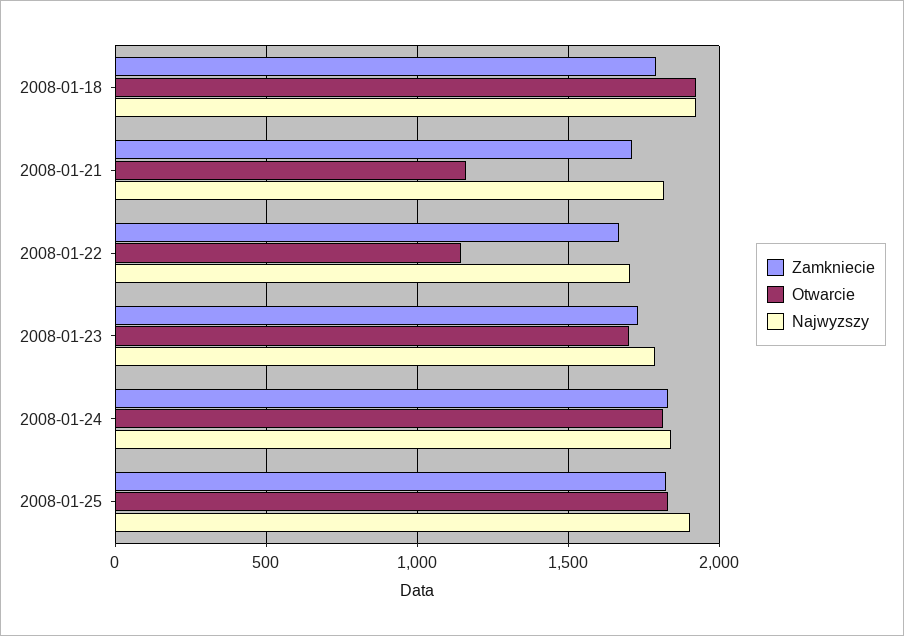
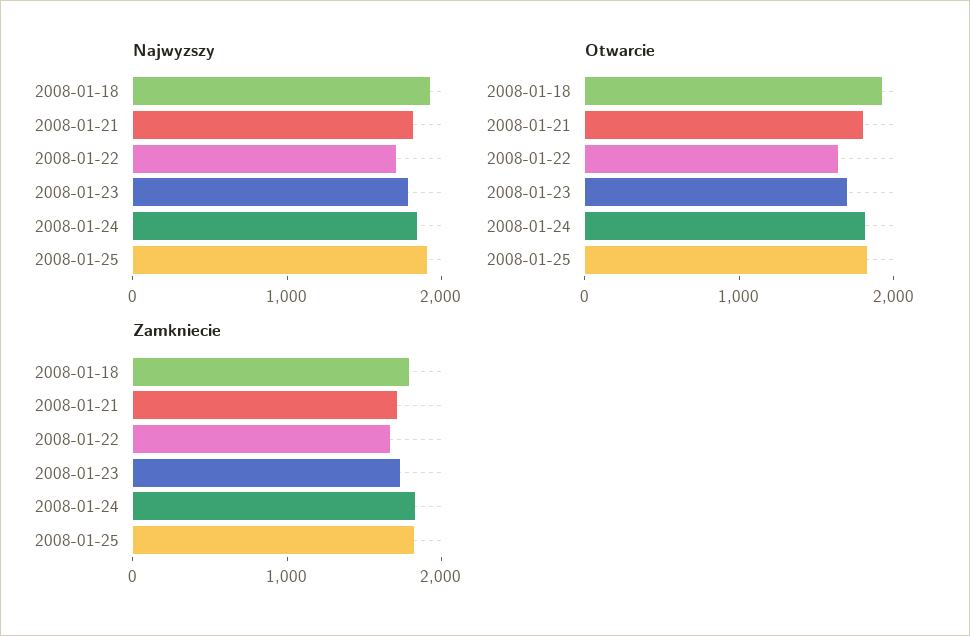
  {
    "Zamkniecie": {
      "2008-01-18": 1800,
      "2008-01-21": 1700,
      "2008-01-22": 1650,
      "2008-01-23": 1750,
      "2008-01-24": 1850,
      "2008-01-25": 1800
    },
    "Otwarcie": {
      "2008-01-18": 1900,
-     "2008-01-21": 1150,
+     "2008-01-21": 1800,
-     "2008-01-22": 1150,
+     "2008-01-22": 1600,
      "2008-01-23": 1700,
      "2008-01-24": 1800,
      "2008-01-25": 1850
    },
    "Najwyzszy": {
      "2008-01-18": 1900,
      "2008-01-21": 1800,
      "2008-01-22": 1700,
      "2008-01-23": 1800,
      "2008-01-24": 1850,
      "2008-01-25": 1900
    }
  }

